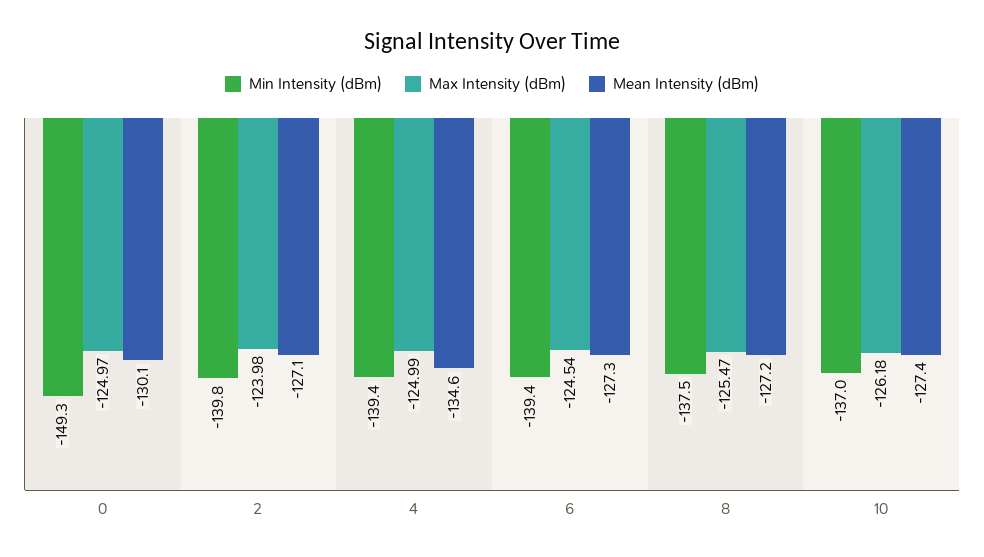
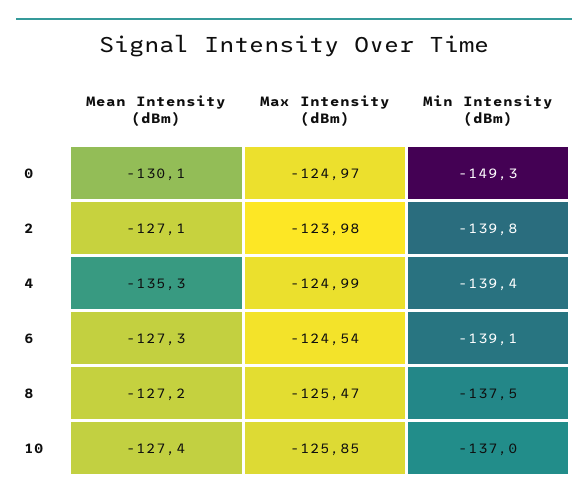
  {
    "Min Intensity (dBm)": {
      "0": -149.3,
      "2": -139.8,
      "4": -139.4,
-     "6": -139.4,
+     "6": -139.1,
      "8": -137.5,
      "10": -137
    },
    "Max Intensity (dBm)": {
      "0": -124.97,
      "2": -123.98,
      "4": -124.99,
      "6": -124.54,
      "8": -125.47,
-     "10": -126.18
+     "10": -125.85
    },
    "Mean Intensity (dBm)": {
      "0": -130.1,
      "2": -127.1,
-     "4": -134.6,
+     "4": -135.3,
      "6": -127.3,
      "8": -127.2,
      "10": -127.4
    }
  }

